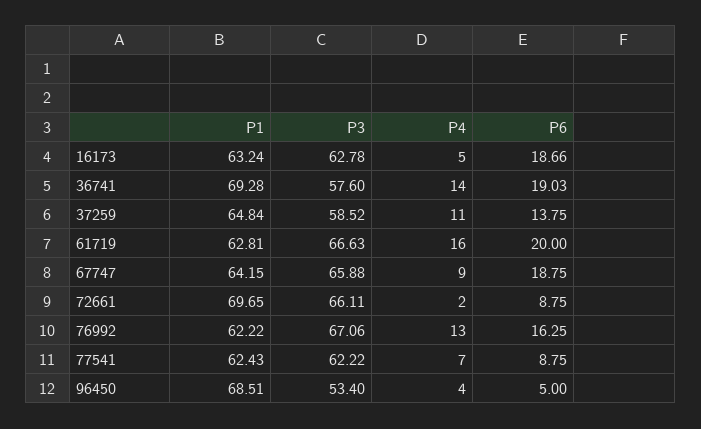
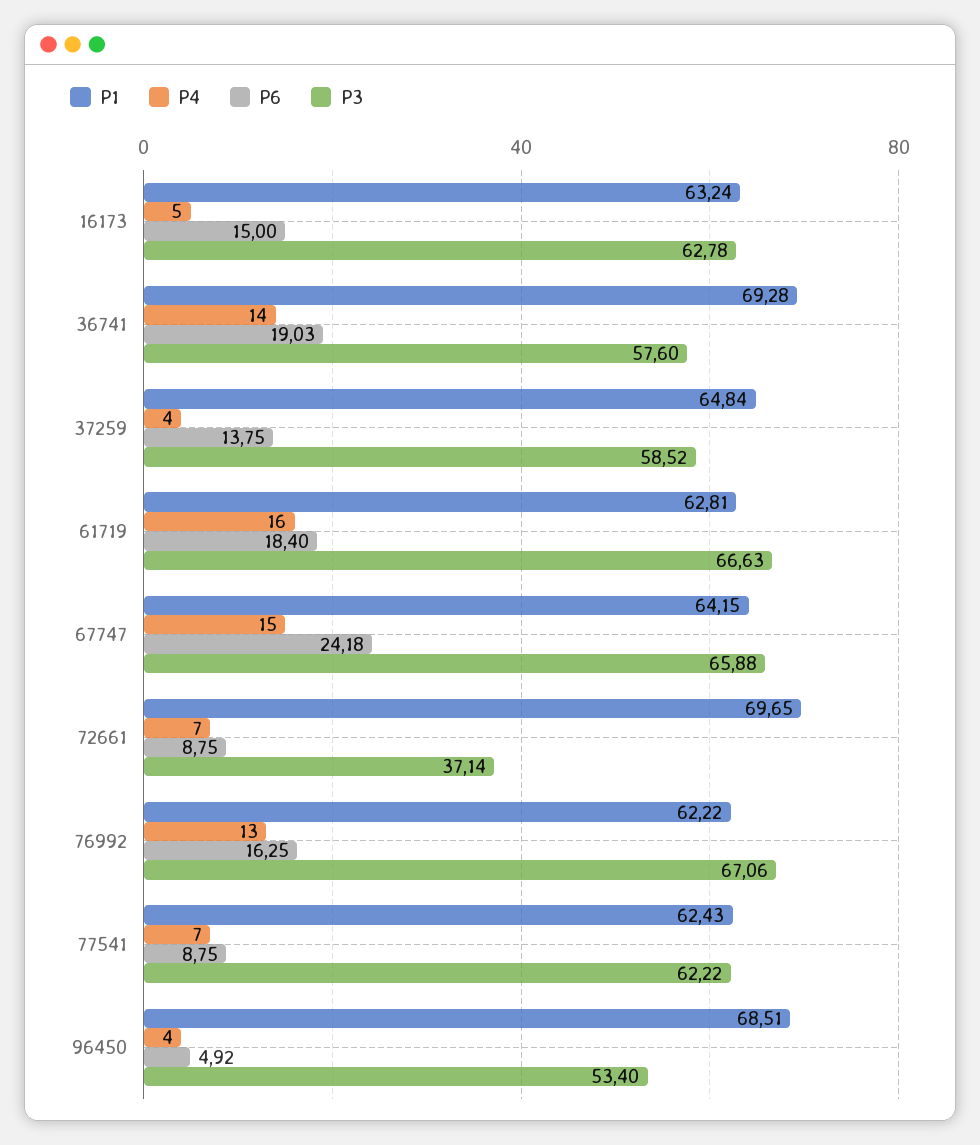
  {
    "P1": {
      "16173": 63.24,
      "36741": 69.28,
      "37259": 64.84,
      "61719": 62.81,
      "67747": 64.15,
      "72661": 69.65,
      "76992": 62.22,
      "77541": 62.43,
      "96450": 68.51
    },
    "P3": {
      "16173": 62.78,
      "36741": 57.6,
      "37259": 58.52,
      "61719": 66.63,
      "67747": 65.88,
-     "72661": 66.11,
+     "72661": 37.14,
      "76992": 67.06,
      "77541": 62.22,
      "96450": 53.4
    },
    "P4": {
      "16173": 5,
      "36741": 14,
-     "37259": 11,
+     "37259": 4,
      "61719": 16,
-     "67747": 9,
+     "67747": 15,
-     "72661": 2,
+     "72661": 7,
      "76992": 13,
      "77541": 7,
      "96450": 4
    },
    "P6": {
-     "16173": 18.66,
+     "16173": 15,
      "36741": 19.03,
      "37259": 13.75,
-     "61719": 20,
+     "61719": 18.4,
-     "67747": 18.75,
+     "67747": 24.18,
      "72661": 8.75,
      "76992": 16.25,
      "77541": 8.75,
-     "96450": 5
+     "96450": 4.92
    }
  }

